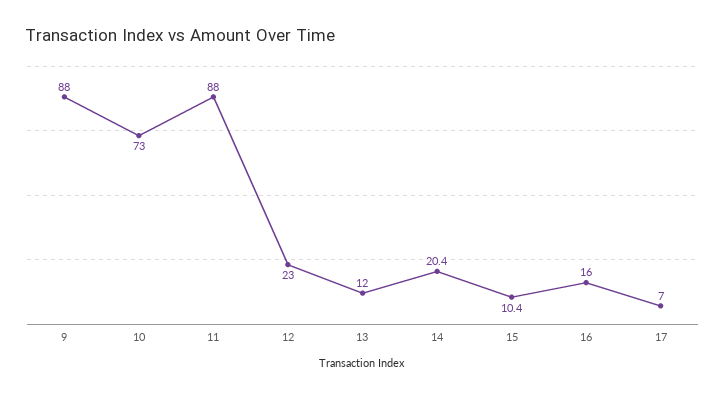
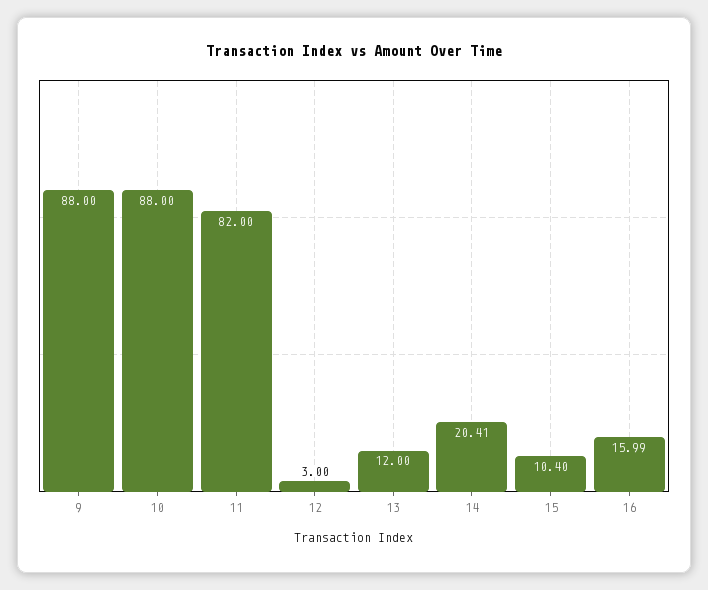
  {
    "9": 88,
-   "10": 73,
+   "10": 88,
-   "11": 88,
+   "11": 82,
-   "12": 23,
+   "12": 3,
    "13": 12,
    "14": 20.41,
    "15": 10.4,
-   "16": 15.99,
+   "16": 15.99
-   "17": 7
  }

